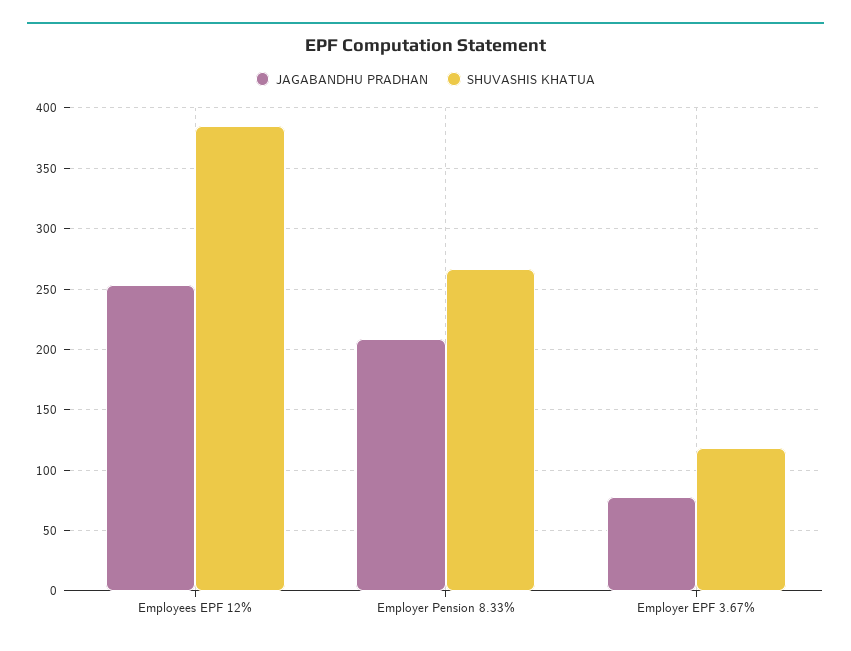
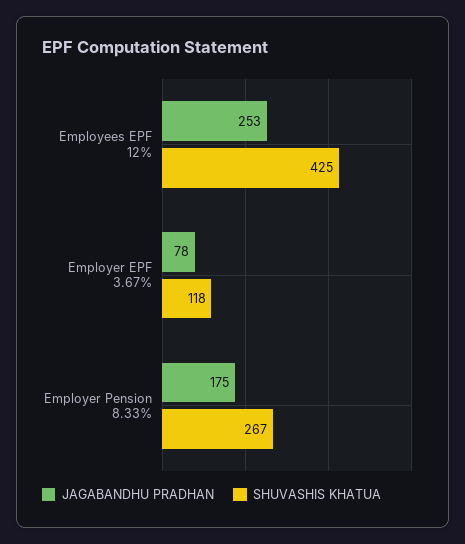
  {
    "JAGABANDHU PRADHAN": {
      "Employees EPF 12%": 253,
-     "Employer Pension 8.33%": 210,
+     "Employer Pension 8.33%": 175,
      "Employer EPF 3.67%": 78
    },
    "SHUVASHIS KHATUA": {
-     "Employees EPF 12%": 385,
+     "Employees EPF 12%": 425,
      "Employer Pension 8.33%": 267,
      "Employer EPF 3.67%": 118
    }
  }

